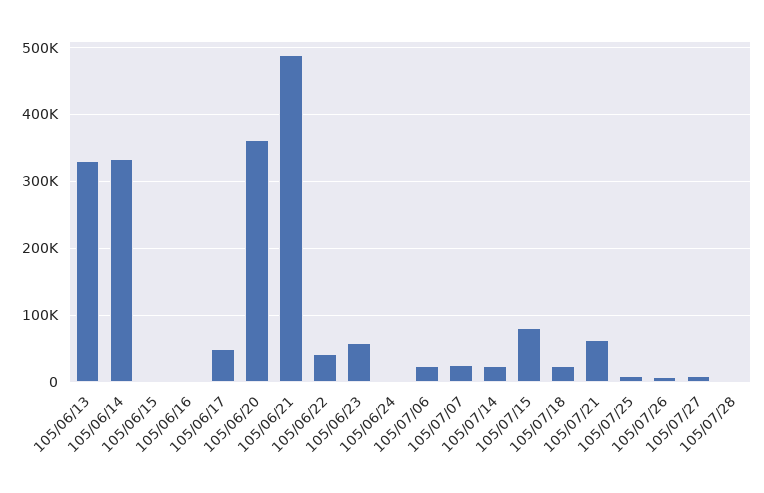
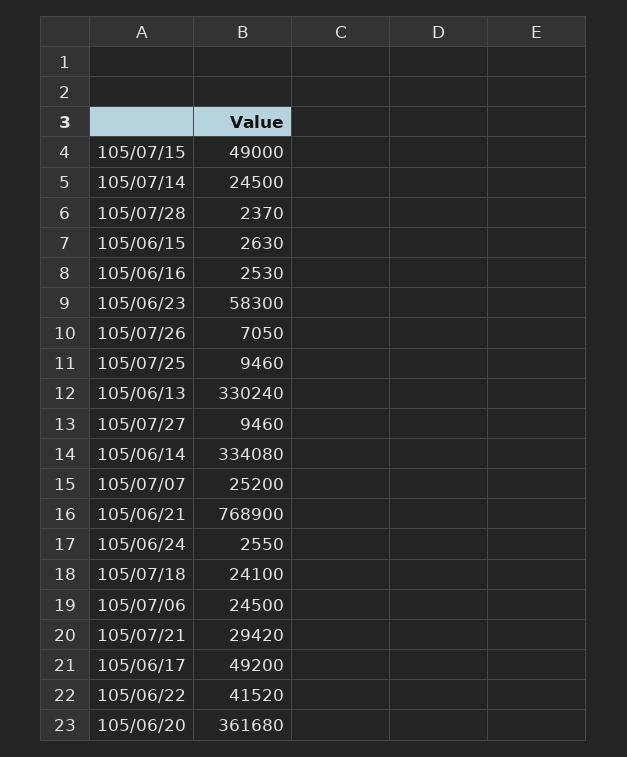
  {
    "105/06/13": 330240,
    "105/06/14": 334080,
    "105/06/15": 2630,
    "105/06/16": 2530,
    "105/06/17": 49200,
    "105/06/20": 361680,
-   "105/06/21": 490000,
+   "105/06/21": 768900,
    "105/06/22": 41520,
    "105/06/23": 58300,
    "105/06/24": 2550,
    "105/07/06": 24500,
    "105/07/07": 25200,
    "105/07/14": 24500,
-   "105/07/15": 80000,
+   "105/07/15": 49000,
    "105/07/18": 24100,
-   "105/07/21": 60000,
+   "105/07/21": 29420,
    "105/07/25": 9460,
    "105/07/26": 7050,
    "105/07/27": 9460,
    "105/07/28": 2370
  }

